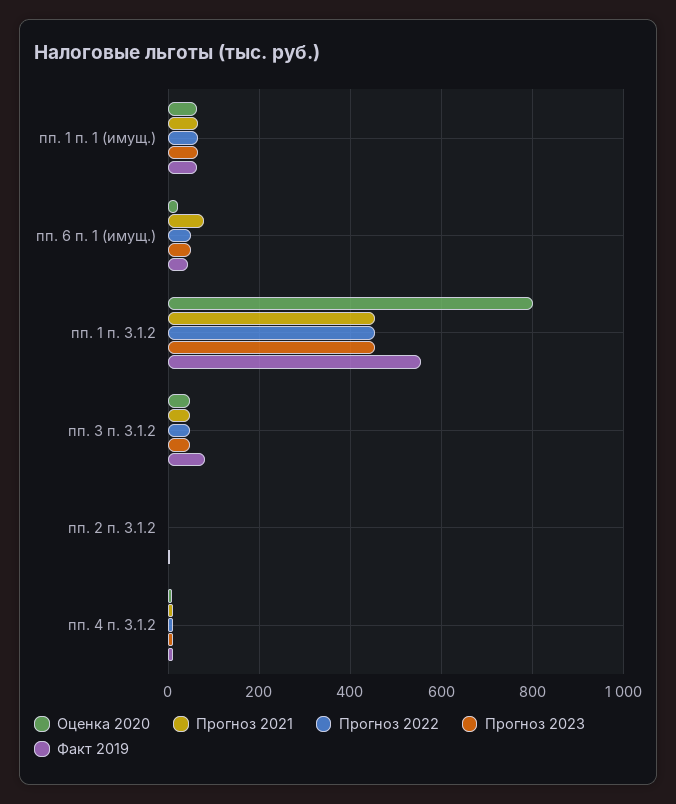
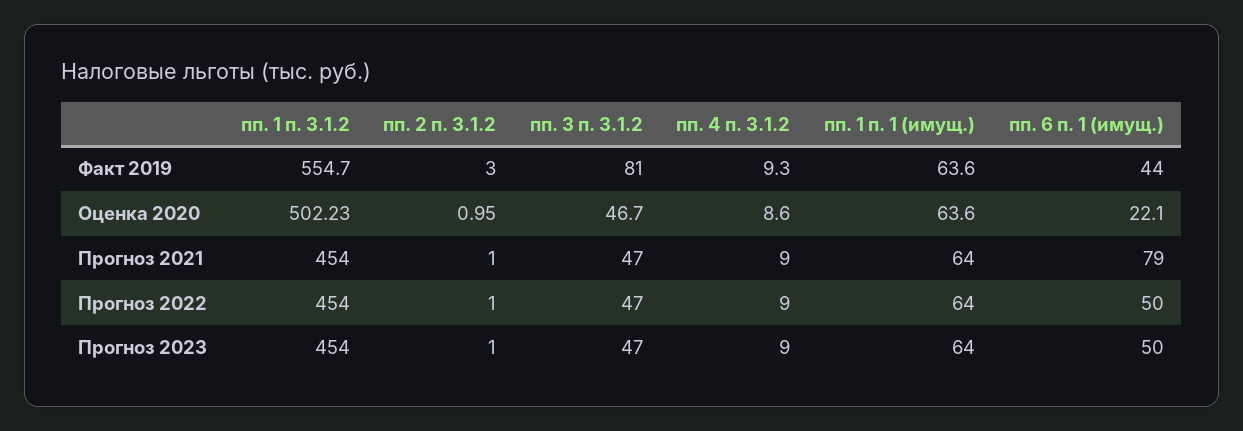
  {
    "Оценка 2020": {
      "пп. 1 п. 1 (имущ.)": 63.6,
      "пп. 6 п. 1 (имущ.)": 22.1,
-     "пп. 1 п. 3.1.2": 800,
+     "пп. 1 п. 3.1.2": 502.23,
      "пп. 3 п. 3.1.2": 46.7,
      "пп. 2 п. 3.1.2": 0.95,
      "пп. 4 п. 3.1.2": 8.6
    },
    "Прогноз 2021": {
      "пп. 1 п. 1 (имущ.)": 64,
      "пп. 6 п. 1 (имущ.)": 79,
      "пп. 1 п. 3.1.2": 454,
      "пп. 3 п. 3.1.2": 47,
      "пп. 2 п. 3.1.2": 1,
      "пп. 4 п. 3.1.2": 9
    },
    "Прогноз 2022": {
      "пп. 1 п. 1 (имущ.)": 64,
      "пп. 6 п. 1 (имущ.)": 50,
      "пп. 1 п. 3.1.2": 454,
      "пп. 3 п. 3.1.2": 47,
      "пп. 2 п. 3.1.2": 1,
      "пп. 4 п. 3.1.2": 9
    },
    "Прогноз 2023": {
      "пп. 1 п. 1 (имущ.)": 64,
      "пп. 6 п. 1 (имущ.)": 50,
      "пп. 1 п. 3.1.2": 454,
      "пп. 3 п. 3.1.2": 47,
      "пп. 2 п. 3.1.2": 1,
      "пп. 4 п. 3.1.2": 9
    },
    "Факт 2019": {
      "пп. 1 п. 1 (имущ.)": 63.6,
      "пп. 6 п. 1 (имущ.)": 44,
      "пп. 1 п. 3.1.2": 554.7,
      "пп. 3 п. 3.1.2": 81,
      "пп. 2 п. 3.1.2": 3,
      "пп. 4 п. 3.1.2": 9.3
    }
  }

